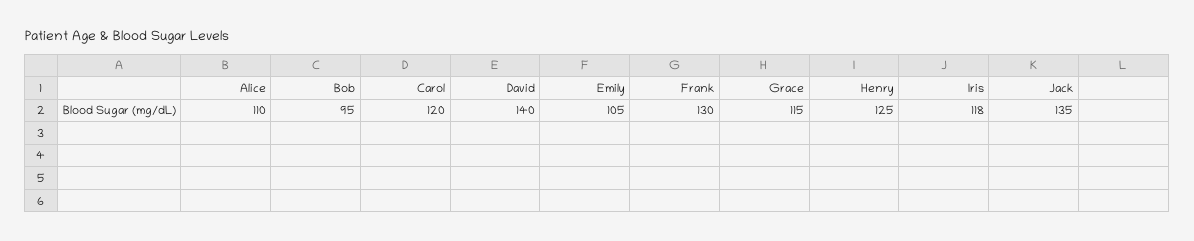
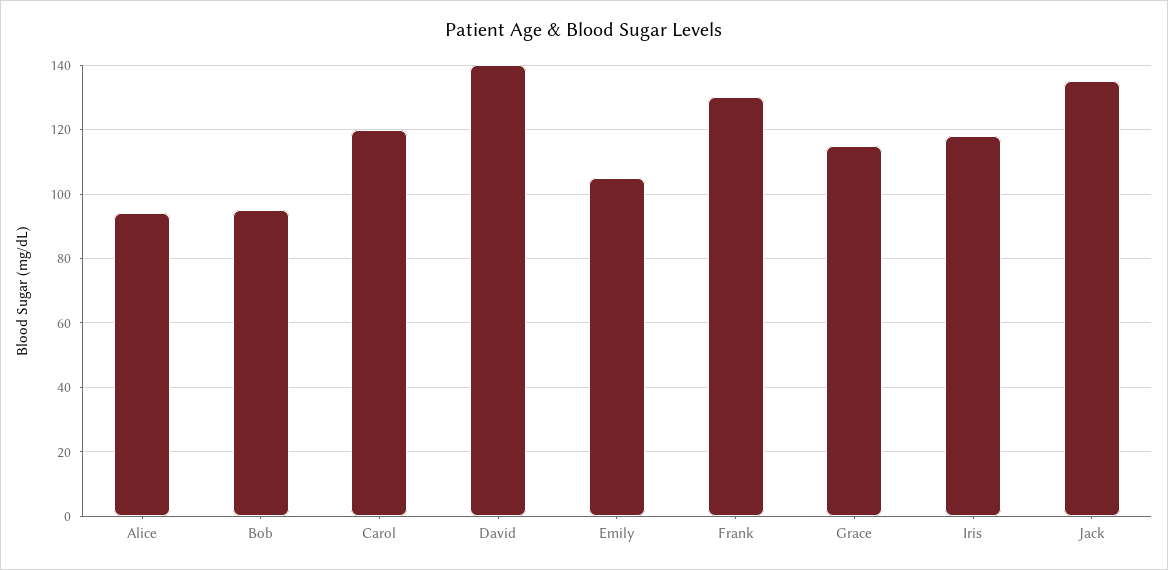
  {
-   "Alice": 110,
+   "Alice": 95,
    "Bob": 95,
    "Carol": 120,
    "David": 140,
    "Emily": 105,
    "Frank": 130,
    "Grace": 115,
-   "Henry": 125,
    "Iris": 118,
    "Jack": 135
  }

